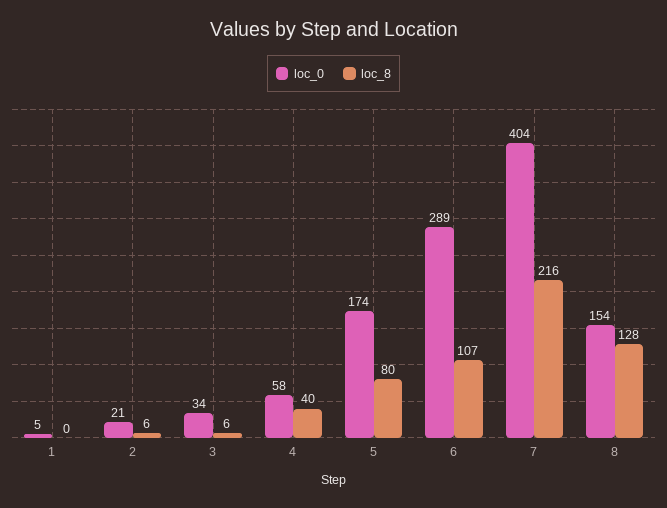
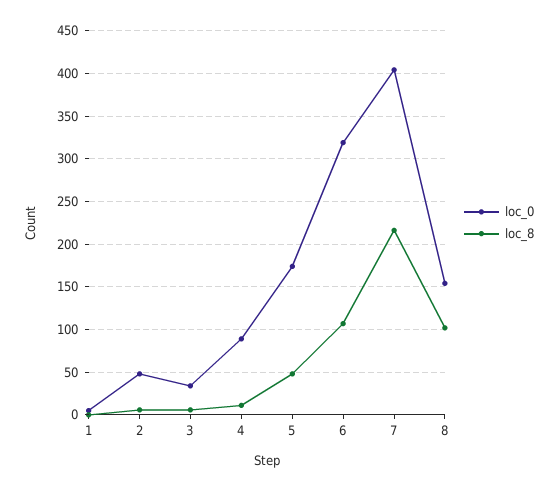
  {
    "loc_0": {
      "1": 5,
-     "2": 21,
+     "2": 50,
      "3": 34,
-     "4": 58,
+     "4": 90,
      "5": 174,
-     "6": 289,
+     "6": 320,
      "7": 404,
      "8": 154
    },
    "loc_8": {
      "1": 0,
      "2": 6,
      "3": 6,
-     "4": 40,
+     "4": 10,
-     "5": 80,
+     "5": 50,
      "6": 107,
      "7": 216,
-     "8": 128
+     "8": 100
    }
  }

